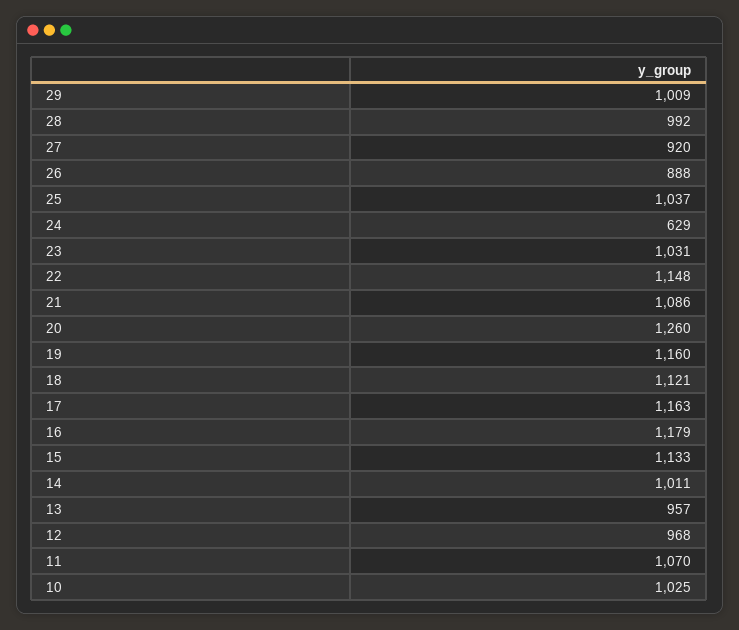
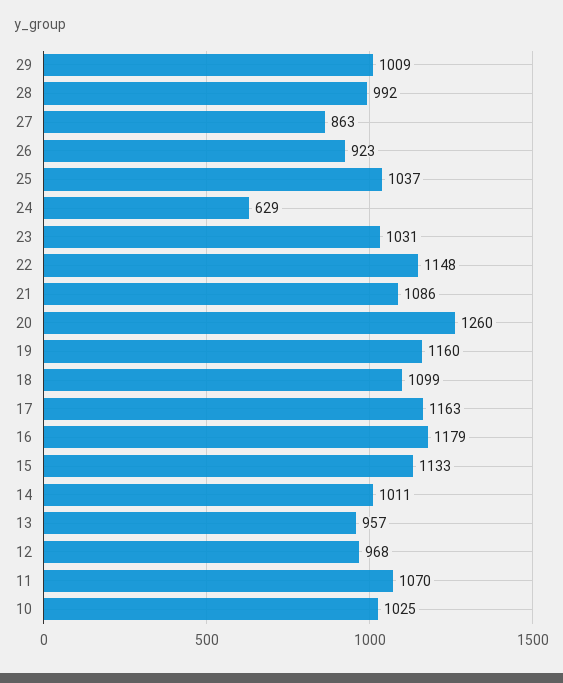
  {
    "29": 1009,
    "28": 992,
-   "27": 920,
+   "27": 863,
-   "26": 888,
+   "26": 923,
    "25": 1037,
    "24": 629,
    "23": 1031,
    "22": 1148,
    "21": 1086,
    "20": 1260,
    "19": 1160,
-   "18": 1121,
+   "18": 1099,
    "17": 1163,
    "16": 1179,
    "15": 1133,
    "14": 1011,
    "13": 957,
    "12": 968,
    "11": 1070,
    "10": 1025
  }

